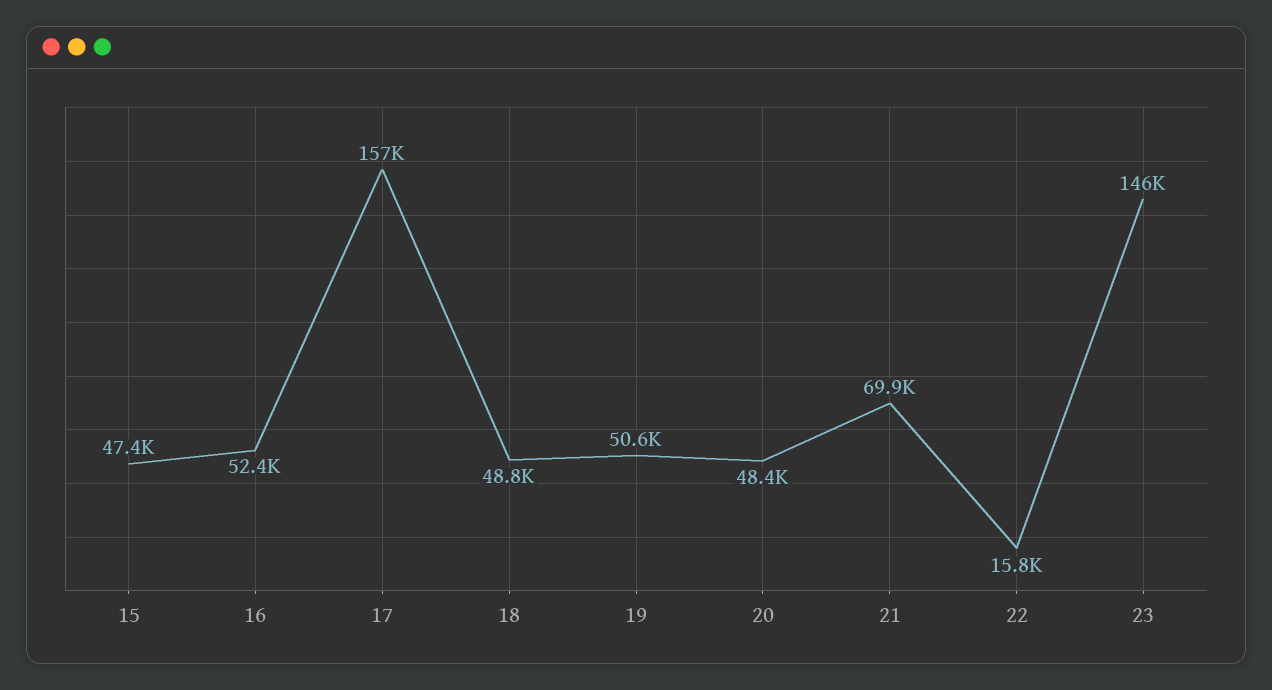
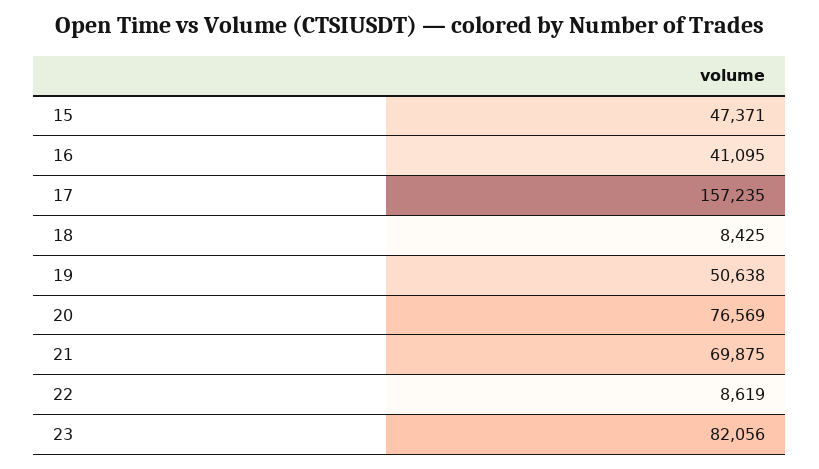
  {
    "15": 47371,
-   "16": 52400,
+   "16": 41095,
    "17": 157235,
-   "18": 48800,
+   "18": 8425,
    "19": 50638,
-   "20": 48400,
+   "20": 76569,
    "21": 69875,
-   "22": 15800,
+   "22": 8619,
-   "23": 146000
+   "23": 82056
  }

